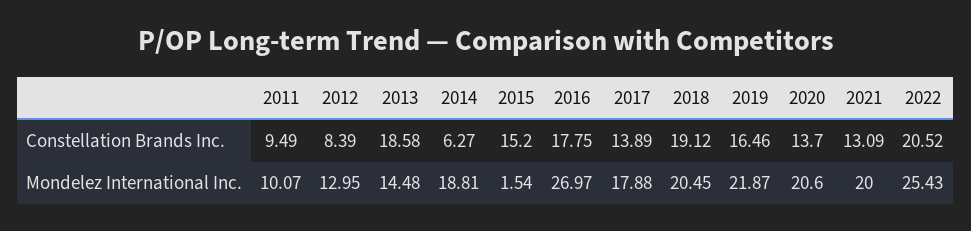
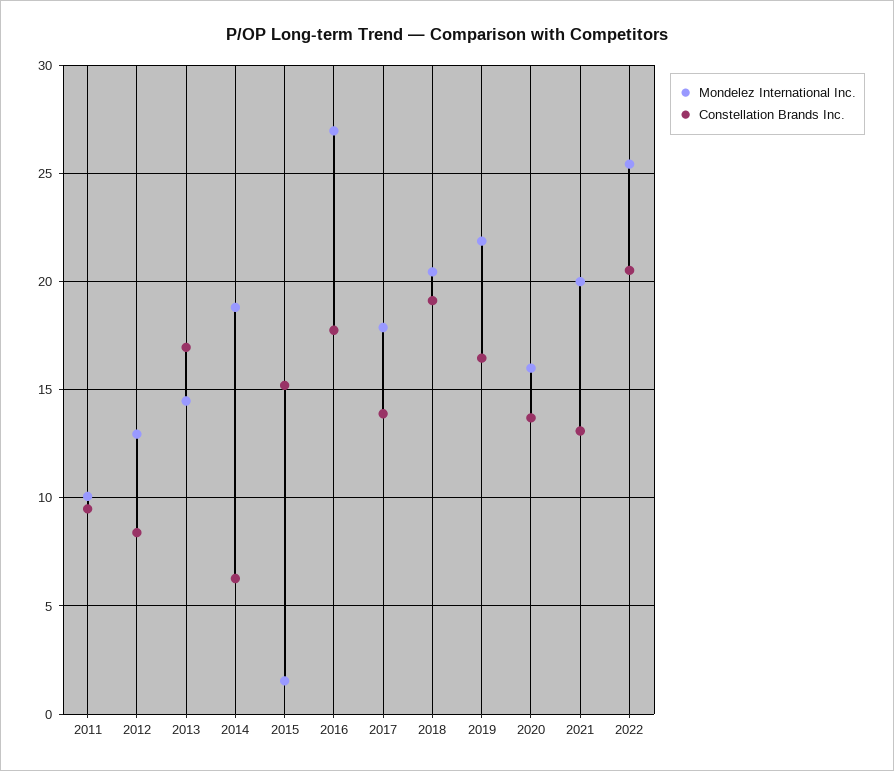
  {
    "Constellation Brands Inc.": {
      "2011": 9.49,
      "2012": 8.39,
-     "2013": 18.58,
+     "2013": 17,
      "2014": 6.27,
      "2015": 15.2,
      "2016": 17.75,
      "2017": 13.89,
      "2018": 19.12,
      "2019": 16.46,
      "2020": 13.7,
      "2021": 13.09,
      "2022": 20.52
    },
    "Mondelez International Inc.": {
      "2011": 10.07,
      "2012": 12.95,
      "2013": 14.48,
      "2014": 18.81,
      "2015": 1.54,
      "2016": 26.97,
      "2017": 17.88,
      "2018": 20.45,
      "2019": 21.87,
-     "2020": 20.6,
+     "2020": 16,
      "2021": 20,
      "2022": 25.43
    }
  }

